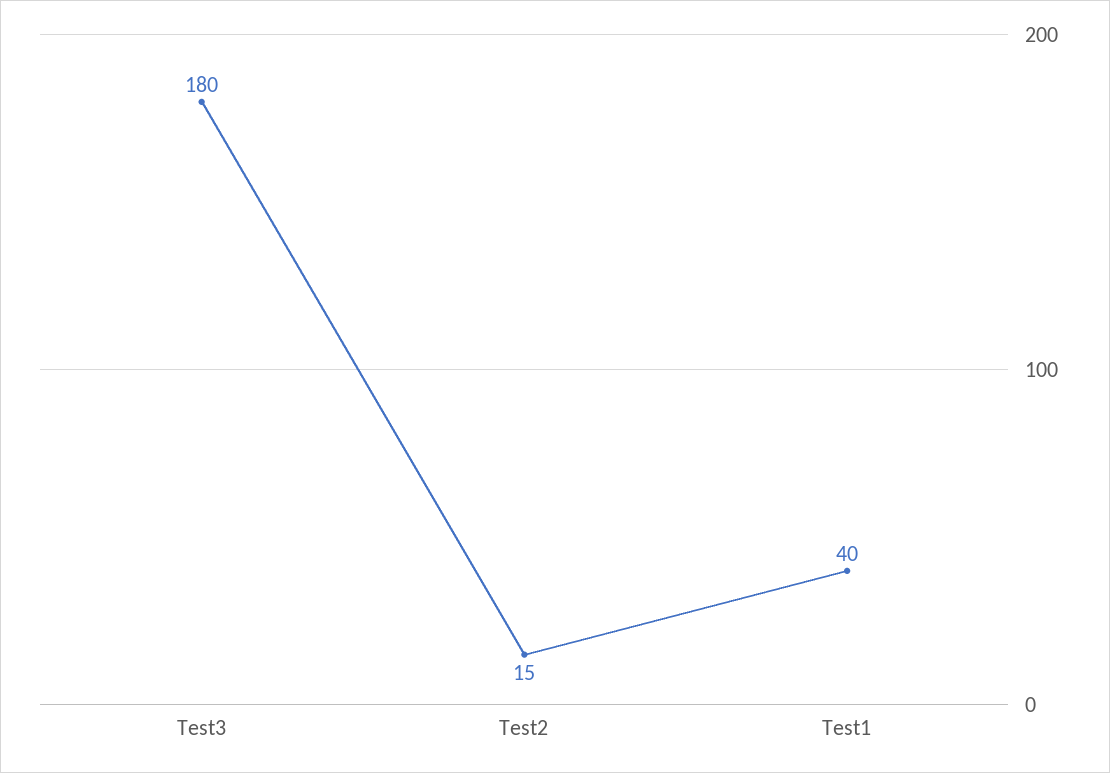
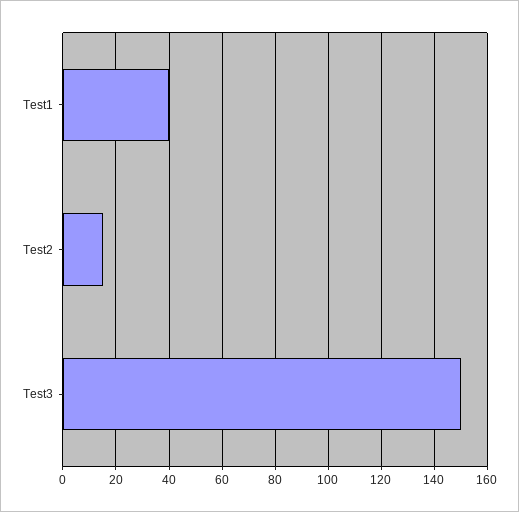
  {
-   "Test3": 180,
+   "Test3": 150,
    "Test2": 15,
    "Test1": 40
  }

